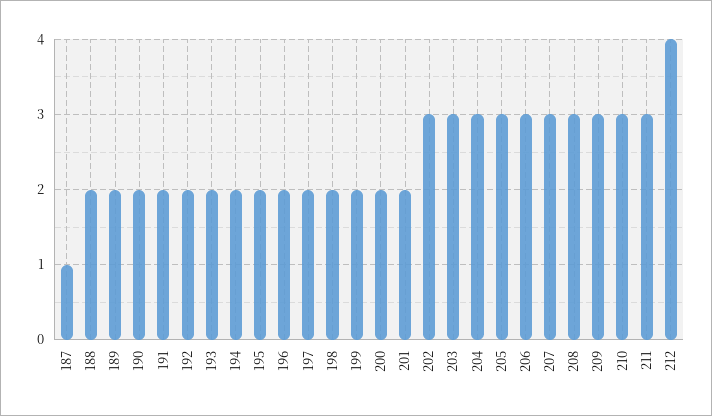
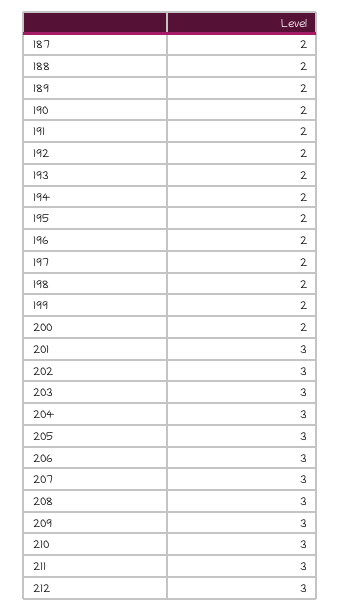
  {
-   "187": 1,
+   "187": 2,
    "188": 2,
    "189": 2,
    "190": 2,
    "191": 2,
    "192": 2,
    "193": 2,
    "194": 2,
    "195": 2,
    "196": 2,
    "197": 2,
    "198": 2,
    "199": 2,
    "200": 2,
-   "201": 2,
+   "201": 3,
    "202": 3,
    "203": 3,
    "204": 3,
    "205": 3,
    "206": 3,
    "207": 3,
    "208": 3,
    "209": 3,
    "210": 3,
    "211": 3,
-   "212": 4
+   "212": 3
  }

